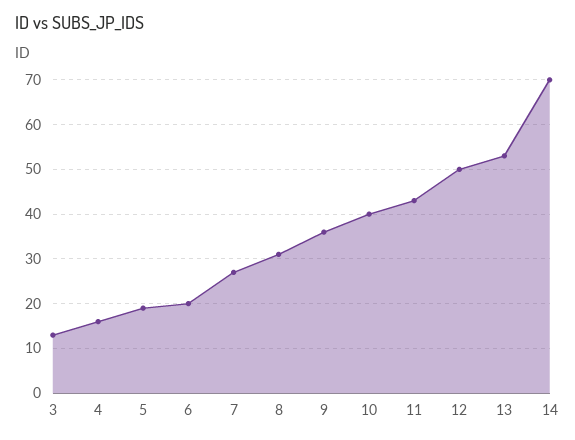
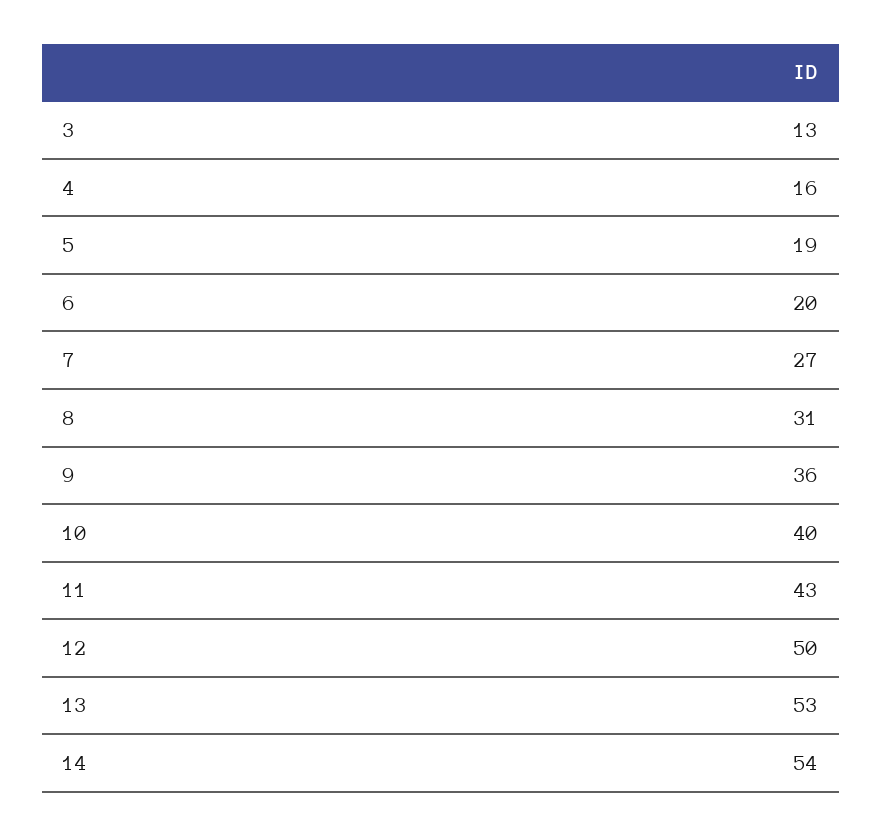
  {
    "3": 13,
    "4": 16,
    "5": 19,
    "6": 20,
    "7": 27,
    "8": 31,
    "9": 36,
    "10": 40,
    "11": 43,
    "12": 50,
    "13": 53,
-   "14": 70
+   "14": 54
  }

